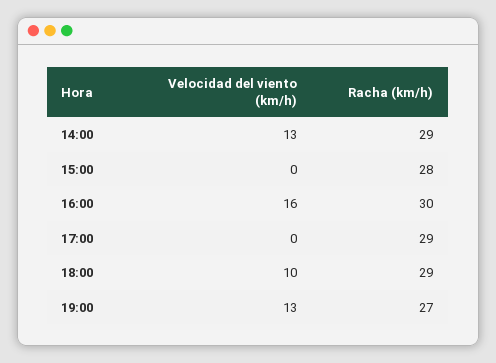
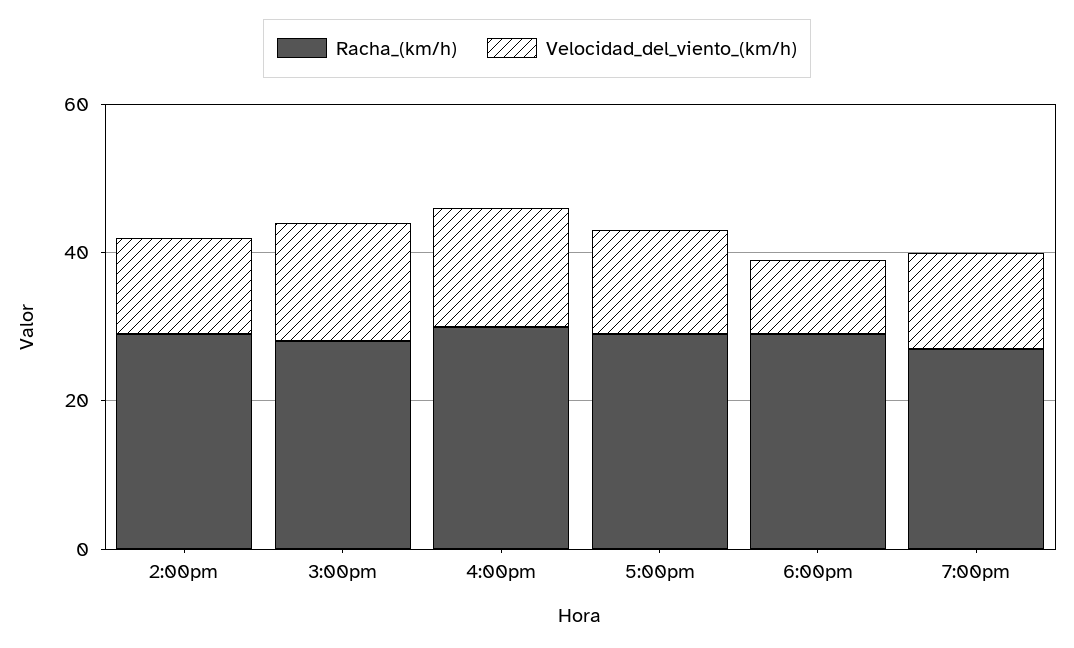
  {
    "Velocidad del viento (km/h)": {
      "14:00": 13,
-     "15:00": 0,
+     "15:00": 15,
      "16:00": 16,
-     "17:00": 0,
+     "17:00": 15,
      "18:00": 10,
      "19:00": 13
    },
    "Racha (km/h)": {
      "14:00": 29,
      "15:00": 28,
      "16:00": 30,
      "17:00": 29,
      "18:00": 29,
      "19:00": 27
    }
  }

